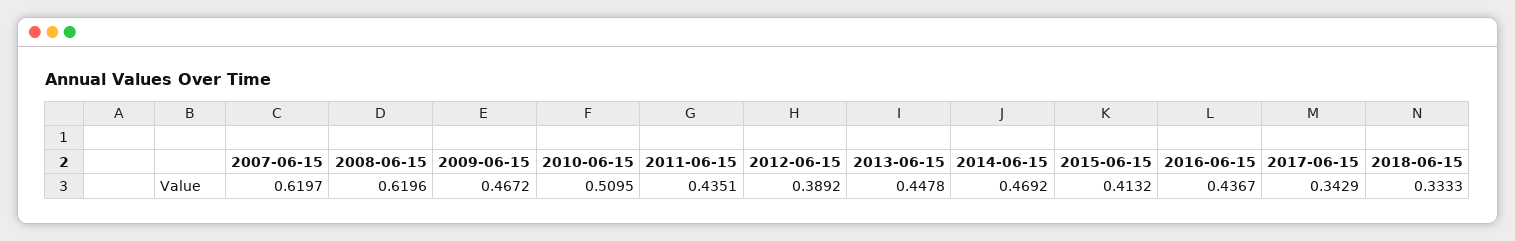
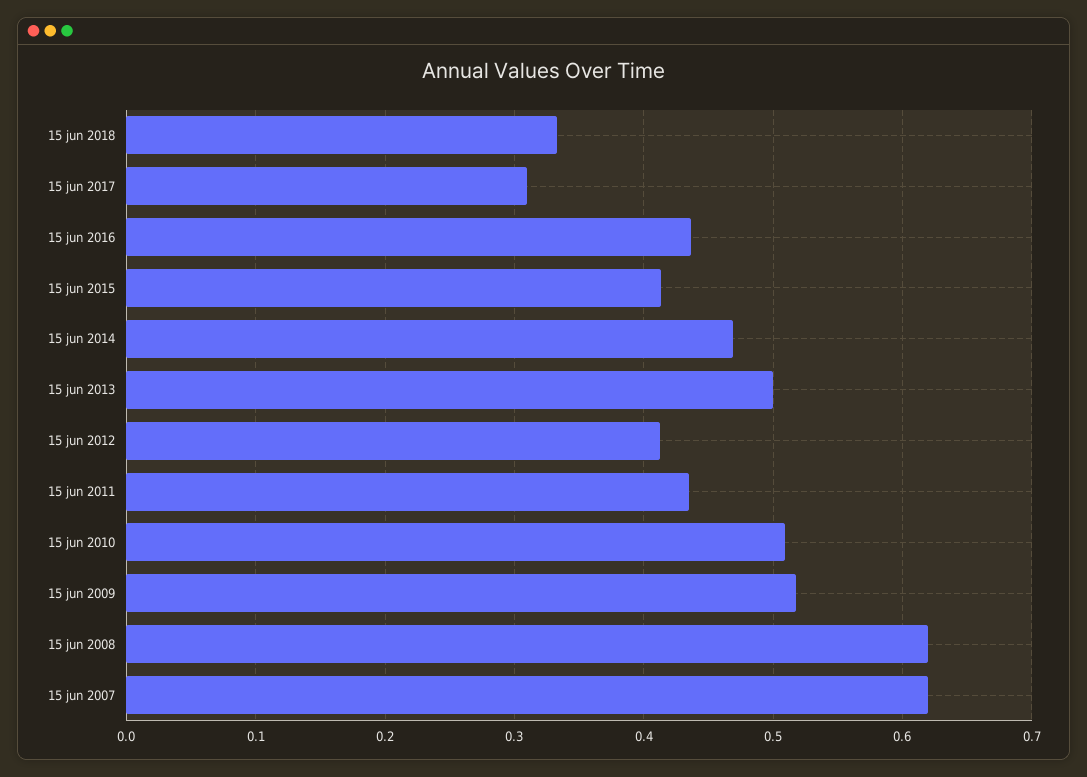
  {
    "2007-06-15": 0.6197,
    "2008-06-15": 0.6196,
-   "2009-06-15": 0.4672,
+   "2009-06-15": 0.52,
    "2010-06-15": 0.5095,
    "2011-06-15": 0.4351,
-   "2012-06-15": 0.3892,
+   "2012-06-15": 0.41,
-   "2013-06-15": 0.4478,
+   "2013-06-15": 0.5,
    "2014-06-15": 0.4692,
    "2015-06-15": 0.4132,
    "2016-06-15": 0.4367,
-   "2017-06-15": 0.3429,
+   "2017-06-15": 0.31,
    "2018-06-15": 0.3333
  }

